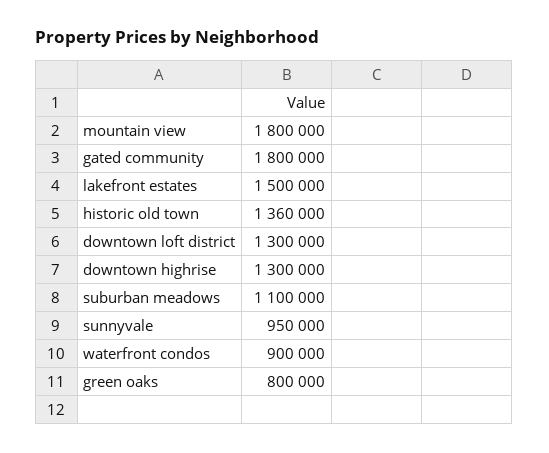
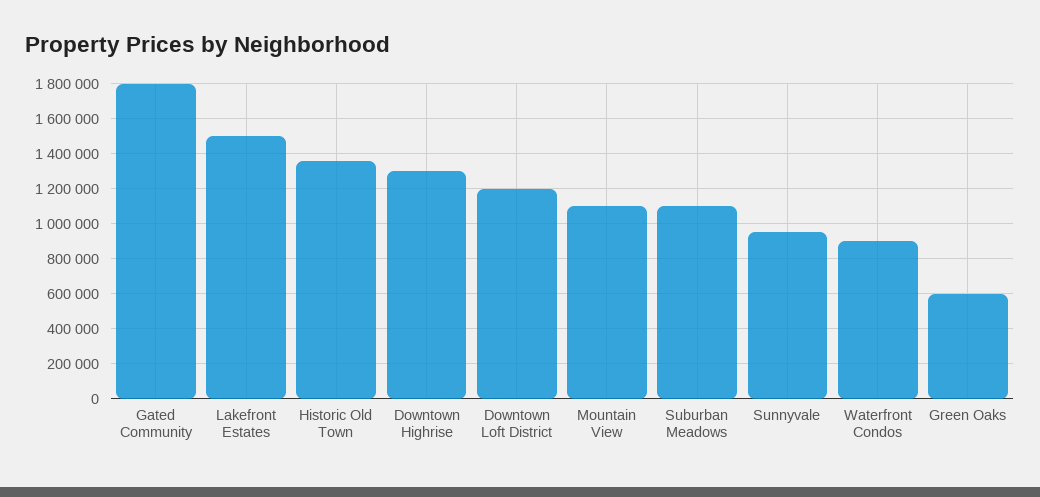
  {
-   "mountain view": 1800000,
+   "mountain view": 1100000,
    "gated community": 1800000,
    "lakefront estates": 1500000,
    "historic old town": 1360000,
-   "downtown loft district": 1300000,
+   "downtown loft district": 1200000,
    "downtown highrise": 1300000,
    "suburban meadows": 1100000,
    "sunnyvale": 950000,
    "waterfront condos": 900000,
-   "green oaks": 800000
+   "green oaks": 600000
  }

